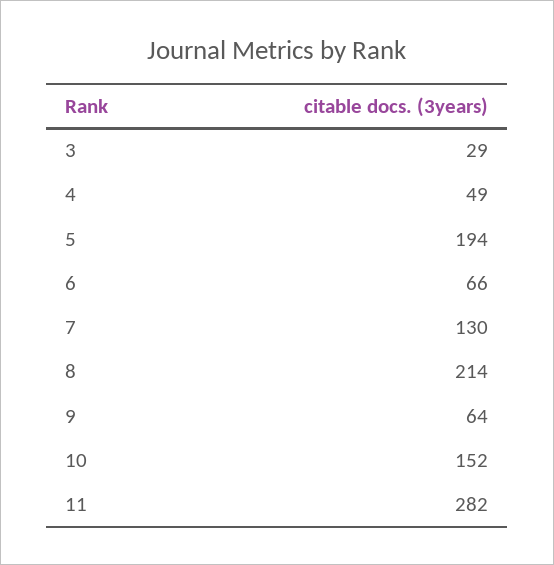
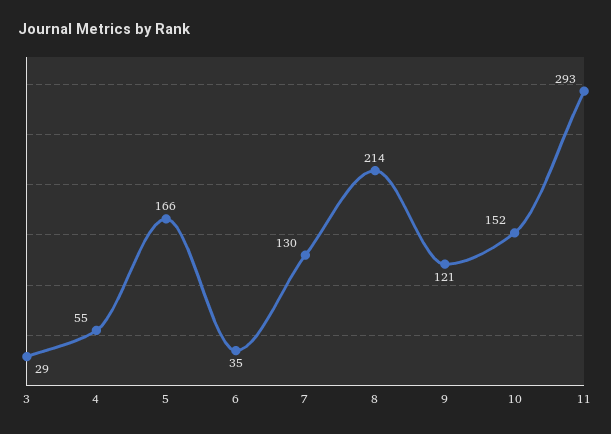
  {
    "3": 29,
-   "4": 49,
+   "4": 55,
-   "5": 194,
+   "5": 166,
-   "6": 66,
+   "6": 35,
    "7": 130,
    "8": 214,
-   "9": 64,
+   "9": 121,
    "10": 152,
-   "11": 282
+   "11": 293
  }

